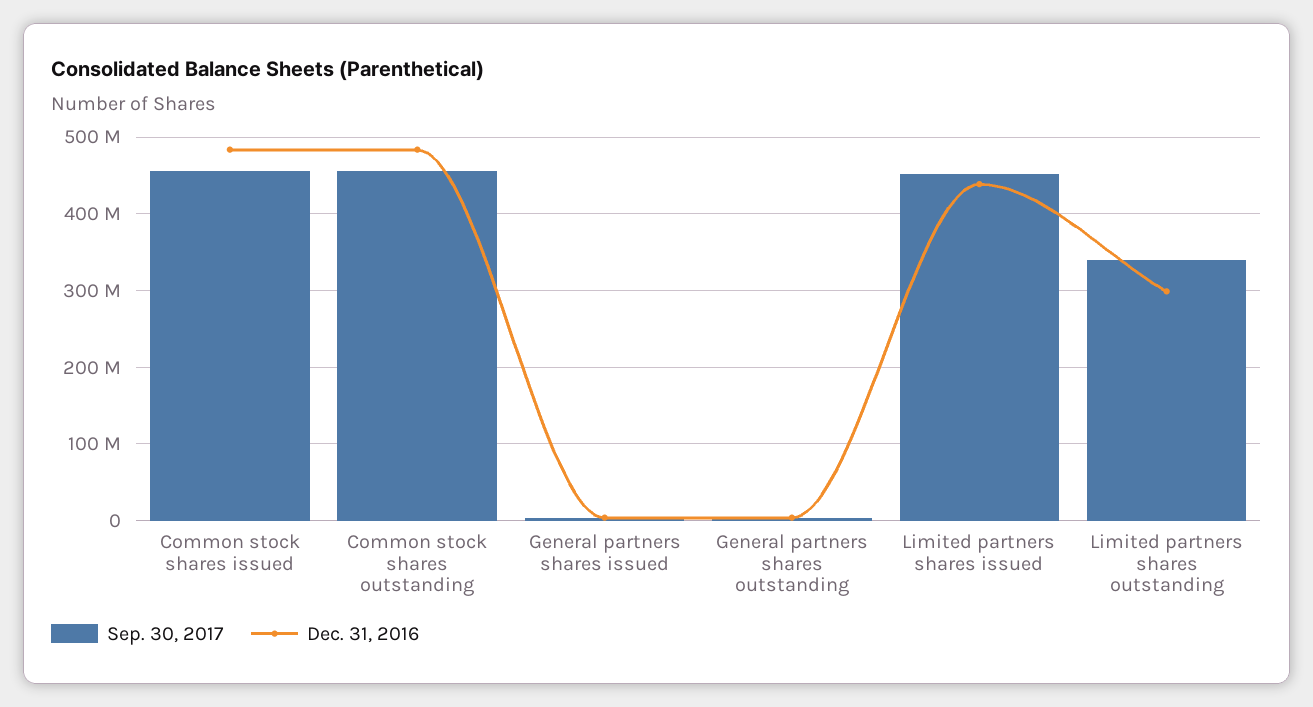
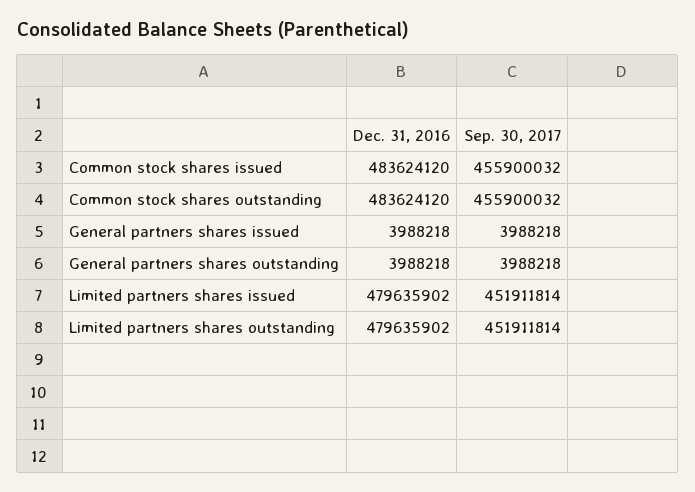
  {
    "Sep. 30, 2017": {
      "Common stock shares issued": 455900032,
      "Common stock shares outstanding": 455900032,
      "General partners shares issued": 3988218,
      "General partners shares outstanding": 3988218,
      "Limited partners shares issued": 451911814,
-     "Limited partners shares outstanding": 340000000
+     "Limited partners shares outstanding": 451911814
    },
    "Dec. 31, 2016": {
      "Common stock shares issued": 483624120,
      "Common stock shares outstanding": 483624120,
      "General partners shares issued": 3988218,
      "General partners shares outstanding": 3988218,
-     "Limited partners shares issued": 440000000,
+     "Limited partners shares issued": 479635902,
-     "Limited partners shares outstanding": 300000000
+     "Limited partners shares outstanding": 479635902
    }
  }

